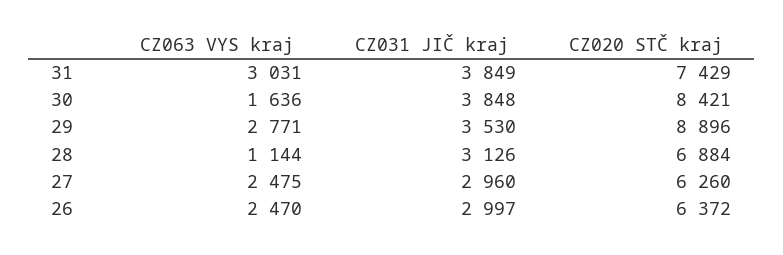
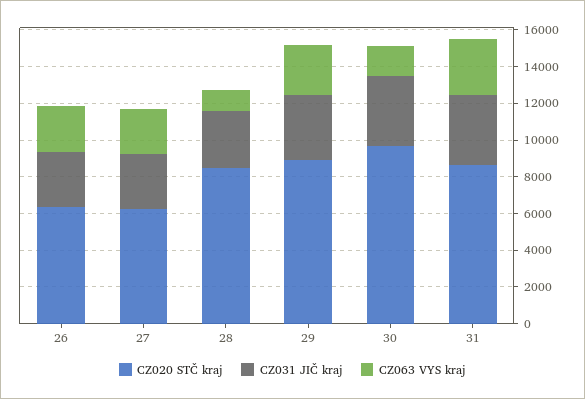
  {
    "CZ063 VYS kraj": {
      "31": 3031,
      "30": 1636,
      "29": 2771,
      "28": 1144,
      "27": 2475,
      "26": 2470
    },
    "CZ031 JIČ kraj": {
      "31": 3849,
      "30": 3848,
      "29": 3530,
      "28": 3126,
      "27": 2960,
      "26": 2997
    },
    "CZ020 STČ kraj": {
-     "31": 7429,
+     "31": 8500,
-     "30": 8421,
+     "30": 9500,
      "29": 8896,
-     "28": 6884,
+     "28": 8500,
      "27": 6260,
      "26": 6372
    }
  }

